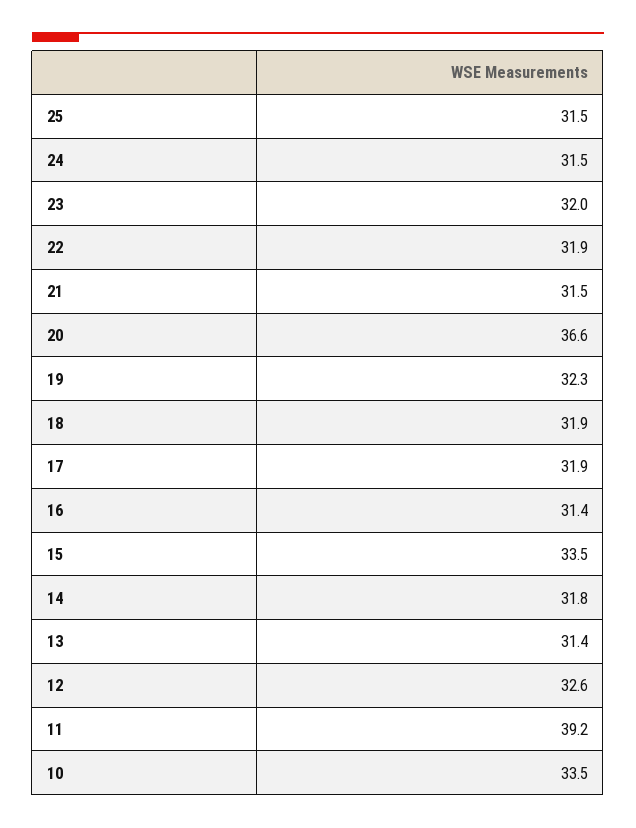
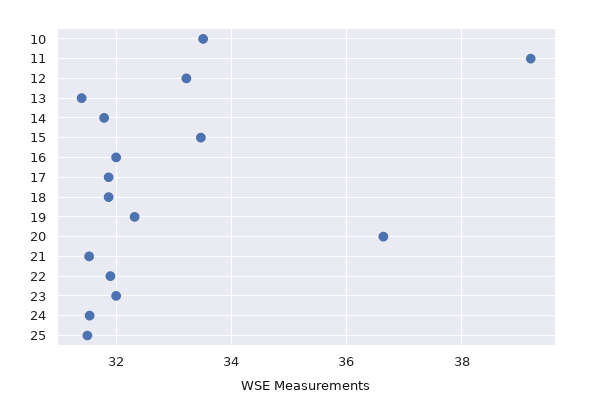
  {
    "25": 31.5,
    "24": 31.5,
    "23": 32,
    "22": 31.9,
    "21": 31.5,
    "20": 36.6,
    "19": 32.3,
    "18": 31.9,
    "17": 31.9,
-   "16": 31.4,
+   "16": 32,
    "15": 33.5,
    "14": 31.8,
    "13": 31.4,
-   "12": 32.6,
+   "12": 33.2,
    "11": 39.2,
    "10": 33.5
  }

